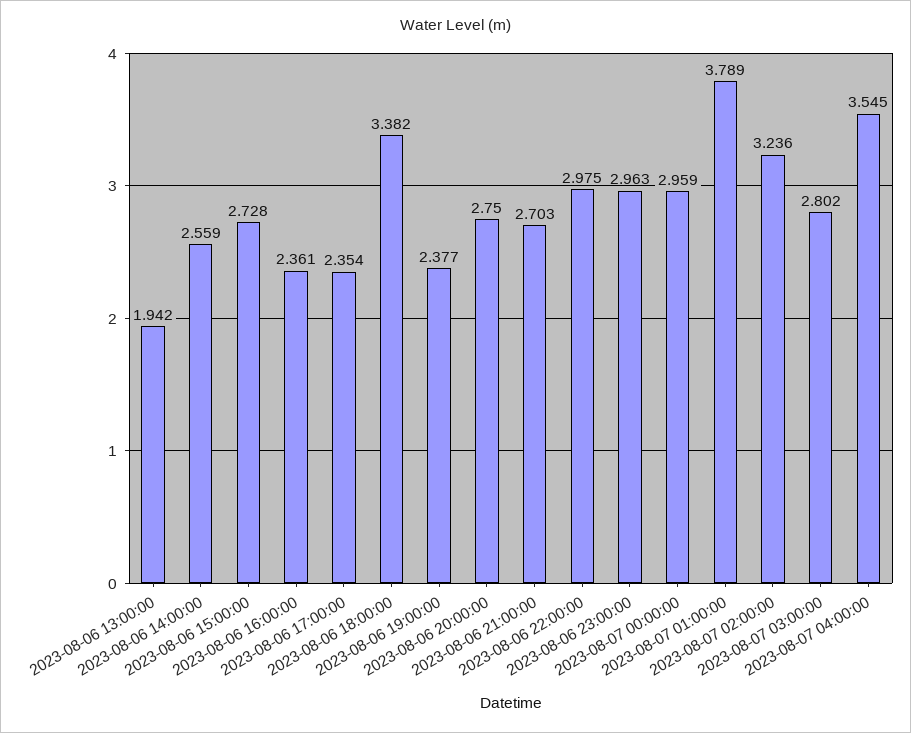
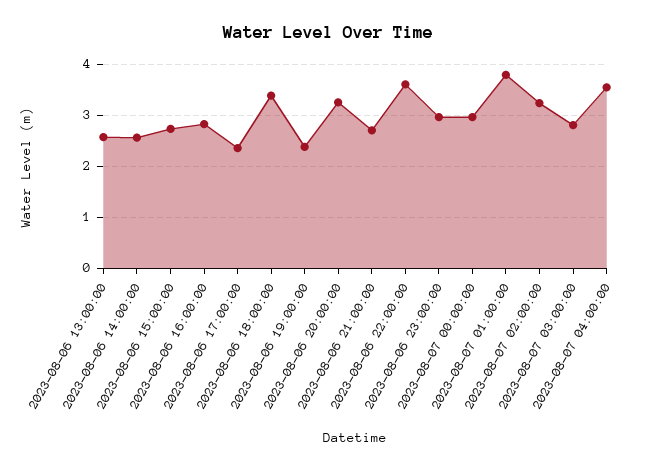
  {
-   "2023-08-06 13:00:00": 1.942,
+   "2023-08-06 13:00:00": 2.6,
    "2023-08-06 14:00:00": 2.559,
    "2023-08-06 15:00:00": 2.728,
-   "2023-08-06 16:00:00": 2.361,
+   "2023-08-06 16:00:00": 2.8,
    "2023-08-06 17:00:00": 2.354,
    "2023-08-06 18:00:00": 3.382,
    "2023-08-06 19:00:00": 2.377,
-   "2023-08-06 20:00:00": 2.75,
+   "2023-08-06 20:00:00": 3.2,
    "2023-08-06 21:00:00": 2.703,
-   "2023-08-06 22:00:00": 2.975,
+   "2023-08-06 22:00:00": 3.6,
    "2023-08-06 23:00:00": 2.963,
    "2023-08-07 00:00:00": 2.959,
    "2023-08-07 01:00:00": 3.789,
    "2023-08-07 02:00:00": 3.236,
    "2023-08-07 03:00:00": 2.802,
    "2023-08-07 04:00:00": 3.545
  }

